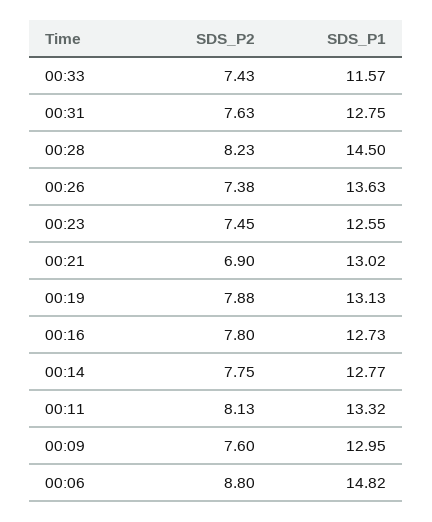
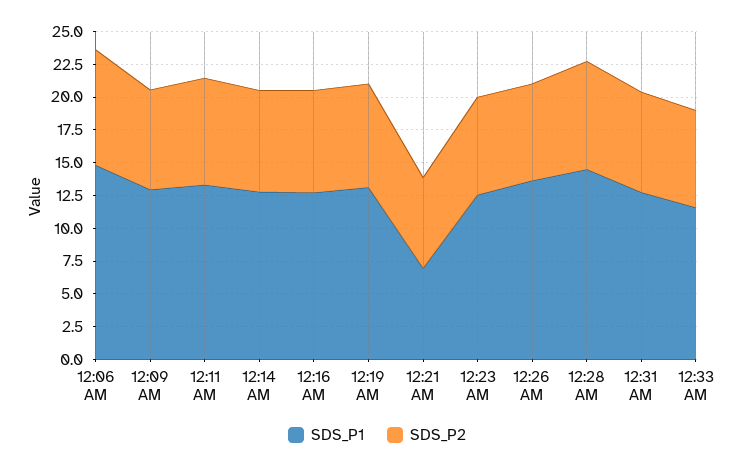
  {
    "SDS_P2": {
      "00:33": 7.43,
      "00:31": 7.63,
      "00:28": 8.23,
      "00:26": 7.38,
      "00:23": 7.45,
      "00:21": 6.9,
      "00:19": 7.88,
      "00:16": 7.8,
      "00:14": 7.75,
      "00:11": 8.13,
      "00:09": 7.6,
      "00:06": 8.8
    },
    "SDS_P1": {
      "00:33": 11.57,
      "00:31": 12.75,
      "00:28": 14.5,
      "00:26": 13.63,
      "00:23": 12.55,
-     "00:21": 13.02,
+     "00:21": 7.5,
      "00:19": 13.13,
      "00:16": 12.73,
      "00:14": 12.77,
      "00:11": 13.32,
      "00:09": 12.95,
      "00:06": 14.82
    }
  }

